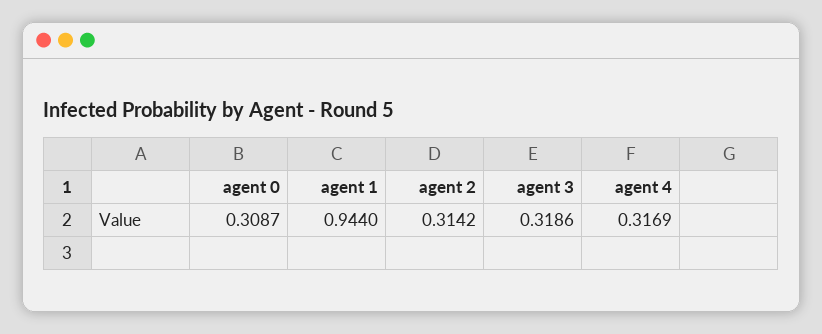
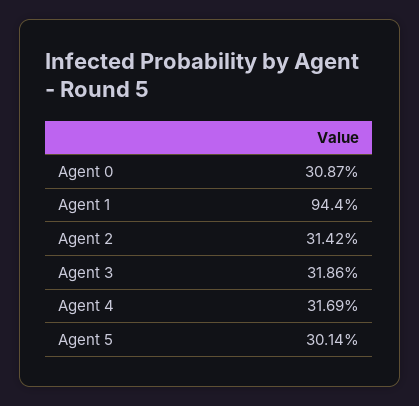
  {
    "agent 0": 0.3087,
    "agent 1": 0.944,
    "agent 2": 0.3142,
    "agent 3": 0.3186,
-   "agent 4": 0.3169
+   "agent 4": 0.3169,
+   "Agent 5": 0.3014
  }

